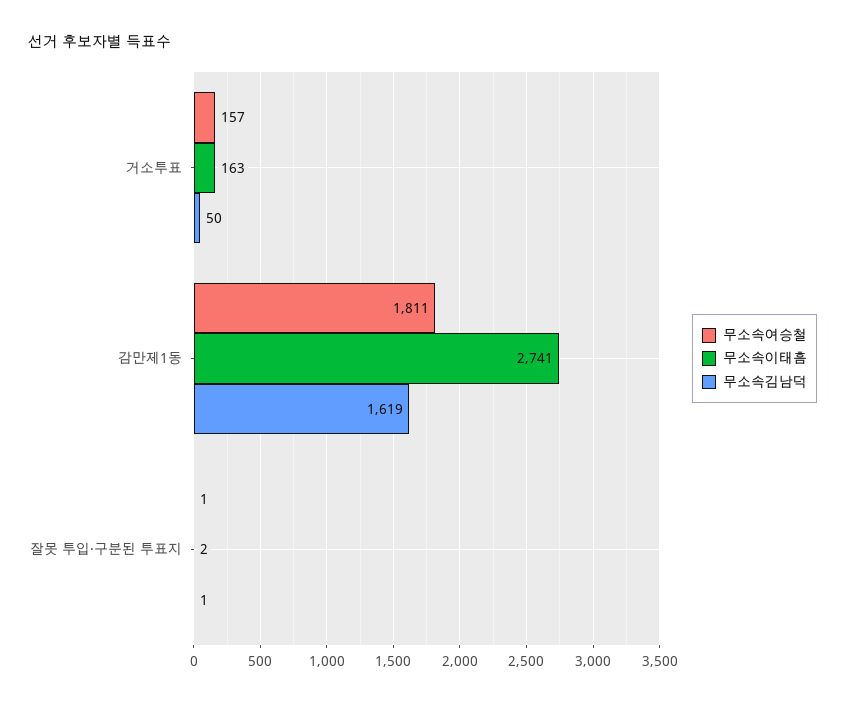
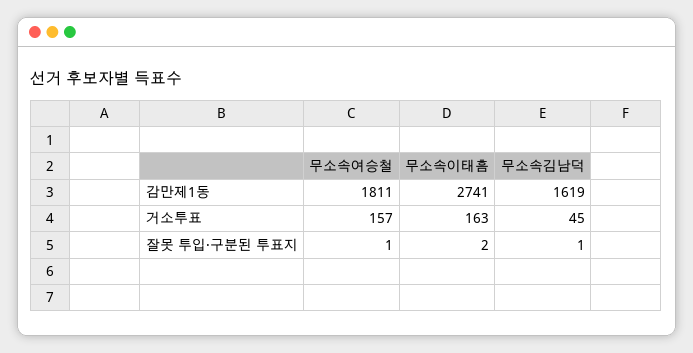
  {
    "무소속여승철": {
      "거소투표": 157,
      "감만제1동": 1811,
      "잘못 투입·구분된 투표지": 1
    },
    "무소속이태흠": {
      "거소투표": 163,
      "감만제1동": 2741,
      "잘못 투입·구분된 투표지": 2
    },
    "무소속김남덕": {
-     "거소투표": 50,
+     "거소투표": 45,
      "감만제1동": 1619,
      "잘못 투입·구분된 투표지": 1
    }
  }

